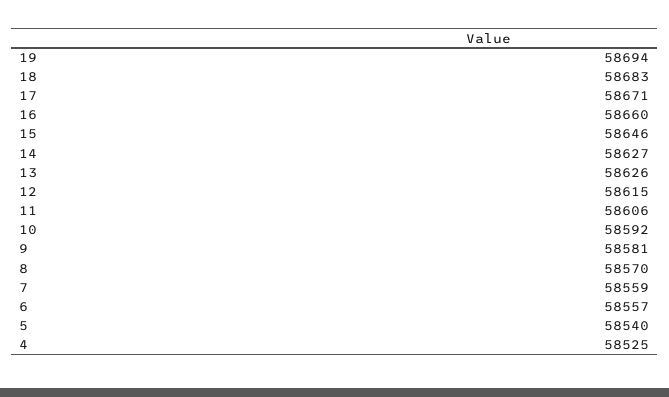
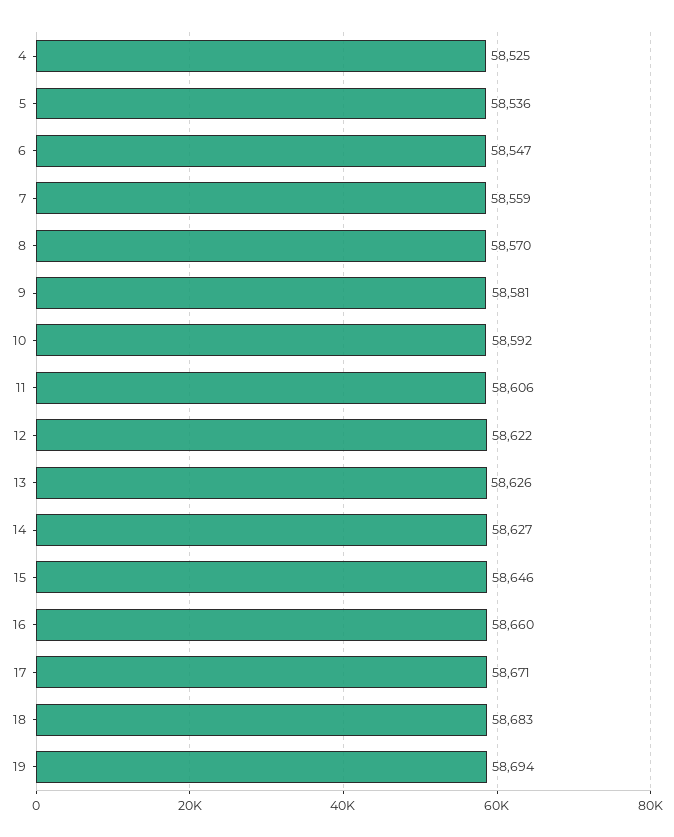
  {
    "19": 58694,
    "18": 58683,
    "17": 58671,
    "16": 58660,
    "15": 58646,
    "14": 58627,
    "13": 58626,
-   "12": 58615,
+   "12": 58622,
    "11": 58606,
    "10": 58592,
    "9": 58581,
    "8": 58570,
    "7": 58559,
-   "6": 58557,
+   "6": 58547,
-   "5": 58540,
+   "5": 58536,
    "4": 58525
  }

